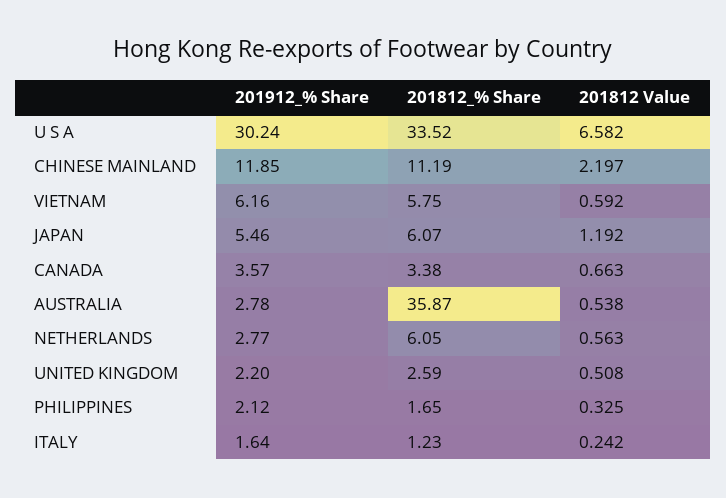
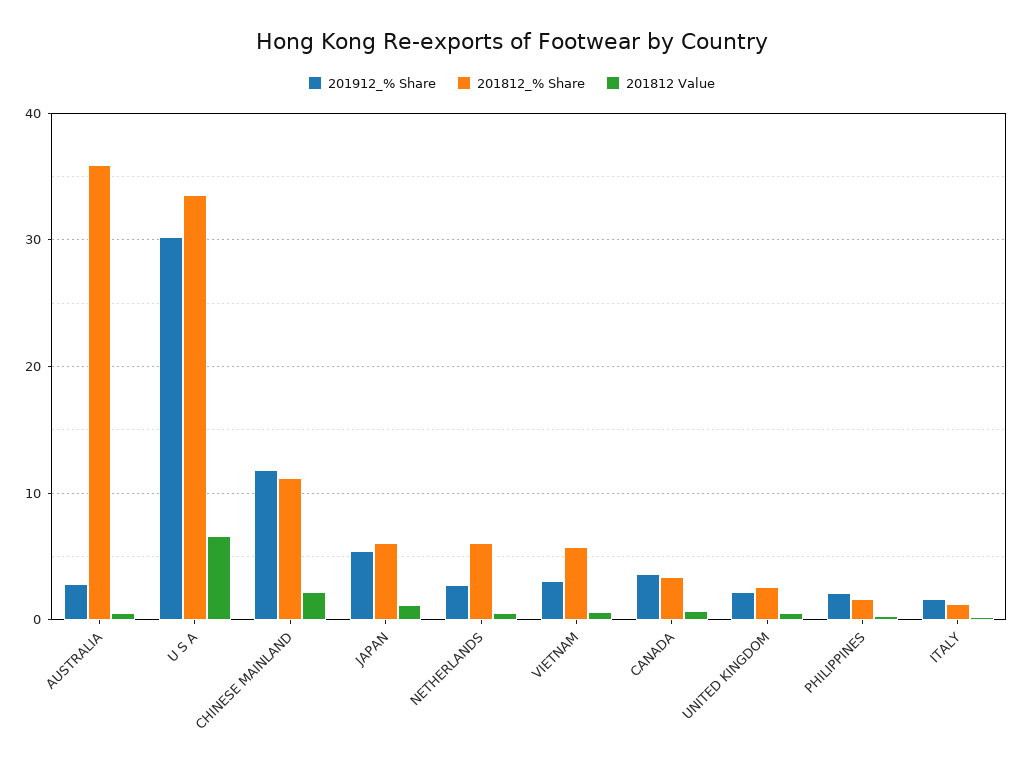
  {
    "201912_% Share": {
      "U S A": 30.24,
      "CHINESE MAINLAND": 11.85,
-     "VIETNAM": 6.16,
+     "VIETNAM": 3,
      "JAPAN": 5.46,
      "CANADA": 3.57,
      "AUSTRALIA": 2.78,
      "NETHERLANDS": 2.77,
      "UNITED KINGDOM": 2.2,
      "PHILIPPINES": 2.12,
      "ITALY": 1.64
    },
    "201812_% Share": {
      "U S A": 33.52,
      "CHINESE MAINLAND": 11.19,
      "VIETNAM": 5.75,
      "JAPAN": 6.07,
      "CANADA": 3.38,
      "AUSTRALIA": 35.87,
      "NETHERLANDS": 6.05,
      "UNITED KINGDOM": 2.59,
      "PHILIPPINES": 1.65,
      "ITALY": 1.23
    },
    "201812 Value": {
      "U S A": 6.582,
      "CHINESE MAINLAND": 2.197,
      "VIETNAM": 0.592,
      "JAPAN": 1.192,
      "CANADA": 0.663,
      "AUSTRALIA": 0.538,
      "NETHERLANDS": 0.563,
      "UNITED KINGDOM": 0.508,
      "PHILIPPINES": 0.325,
      "ITALY": 0.242
    }
  }

